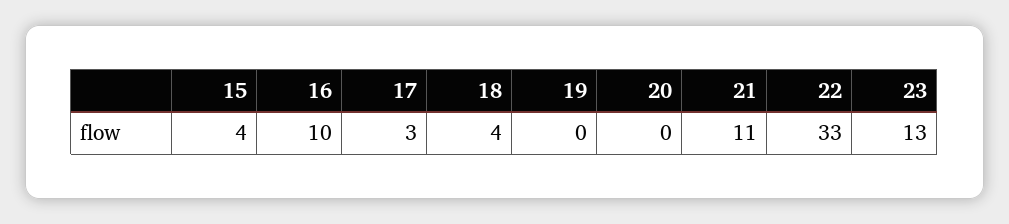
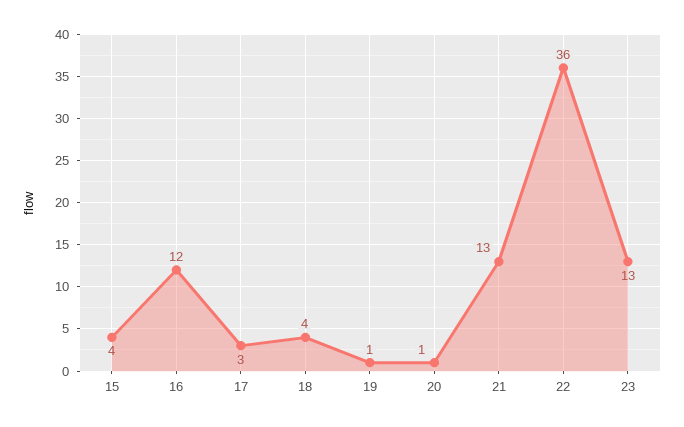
  {
    "15": 4,
-   "16": 10,
+   "16": 12,
    "17": 3,
    "18": 4,
-   "19": 0,
+   "19": 1,
-   "20": 0,
+   "20": 1,
-   "21": 11,
+   "21": 13,
-   "22": 33,
+   "22": 36,
    "23": 13
  }

